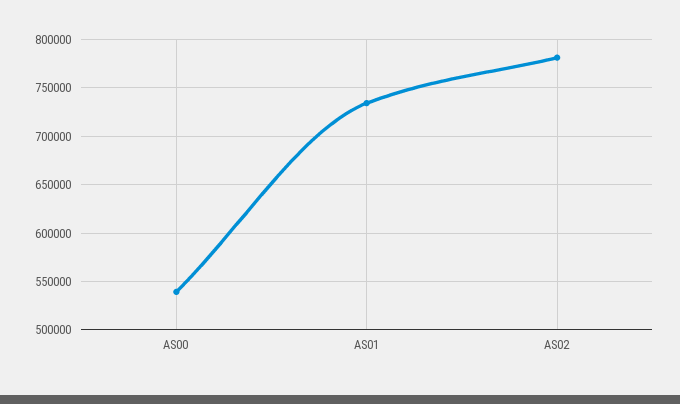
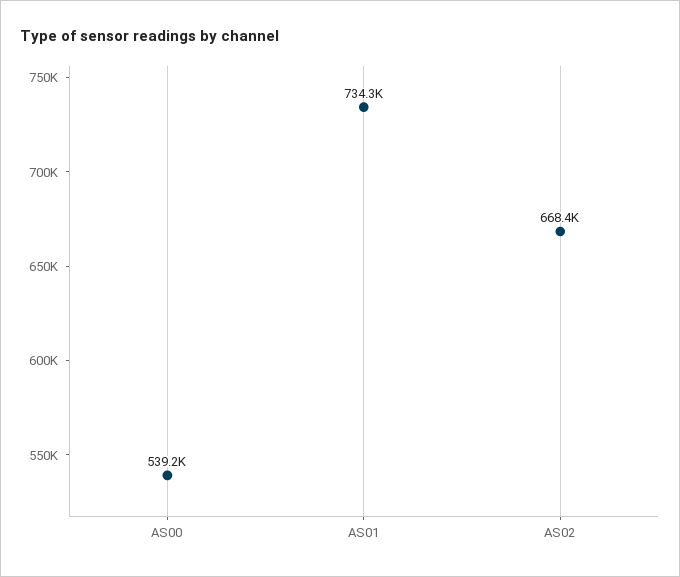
  {
    "AS00": 539200,
    "AS01": 734300,
-   "AS02": 780000
+   "AS02": 668400
  }

